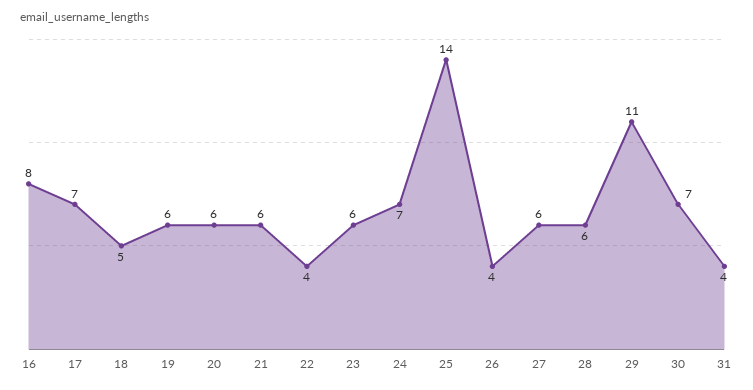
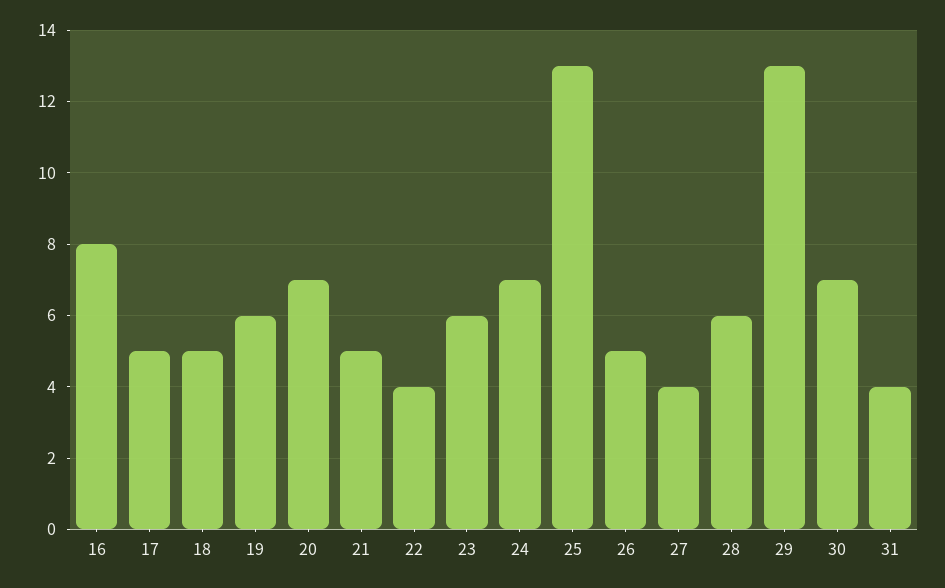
  {
    "16": 8,
-   "17": 7,
+   "17": 5,
    "18": 5,
    "19": 6,
-   "20": 6,
+   "20": 7,
-   "21": 6,
+   "21": 5,
    "22": 4,
    "23": 6,
    "24": 7,
-   "25": 14,
+   "25": 13,
-   "26": 4,
+   "26": 5,
-   "27": 6,
+   "27": 4,
    "28": 6,
-   "29": 11,
+   "29": 13,
    "30": 7,
    "31": 4
  }

